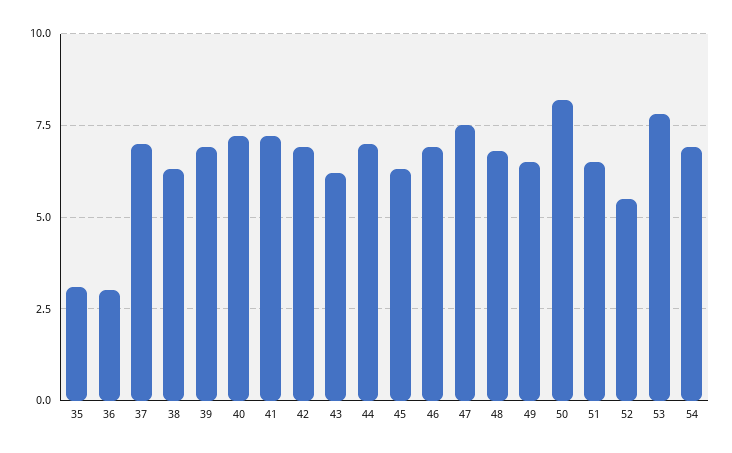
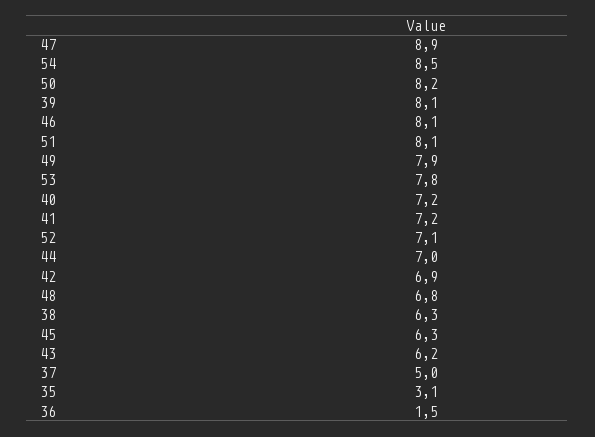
  {
    "35": 3.1,
-   "36": 3,
+   "36": 1.5,
-   "37": 7,
+   "37": 5,
    "38": 6.3,
-   "39": 7,
+   "39": 8.1,
    "40": 7.2,
    "41": 7.2,
    "42": 6.9,
    "43": 6.2,
    "44": 7,
    "45": 6.3,
-   "46": 7,
+   "46": 8.1,
-   "47": 7.5,
+   "47": 8.9,
    "48": 6.8,
-   "49": 6.5,
+   "49": 7.9,
    "50": 8.2,
-   "51": 6.5,
+   "51": 8.1,
-   "52": 5.5,
+   "52": 7.1,
    "53": 7.8,
-   "54": 7
+   "54": 8.5
  }

